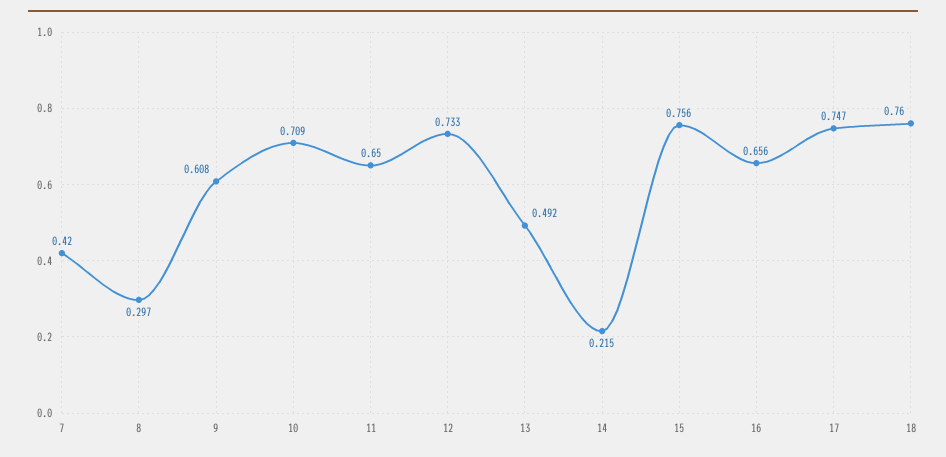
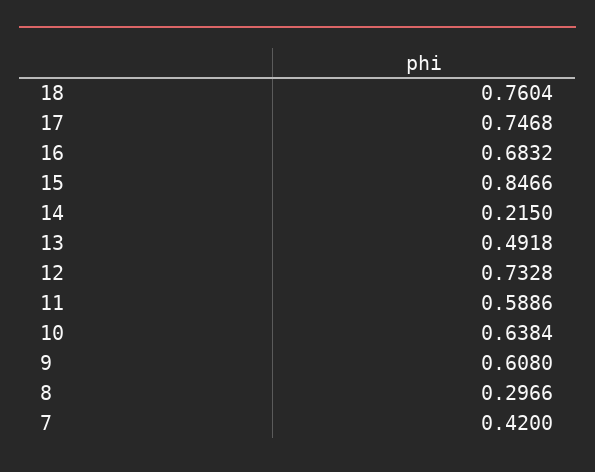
  {
    "7": 0.42,
    "8": 0.2966,
    "9": 0.608,
-   "10": 0.709,
+   "10": 0.6384,
-   "11": 0.65,
+   "11": 0.5886,
    "12": 0.7328,
    "13": 0.4918,
    "14": 0.215,
-   "15": 0.756,
+   "15": 0.8466,
-   "16": 0.656,
+   "16": 0.6832,
    "17": 0.7468,
    "18": 0.7604
  }

